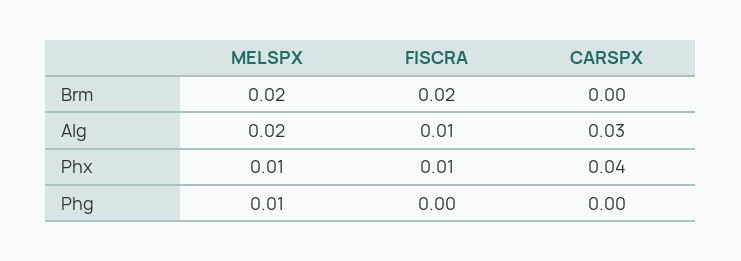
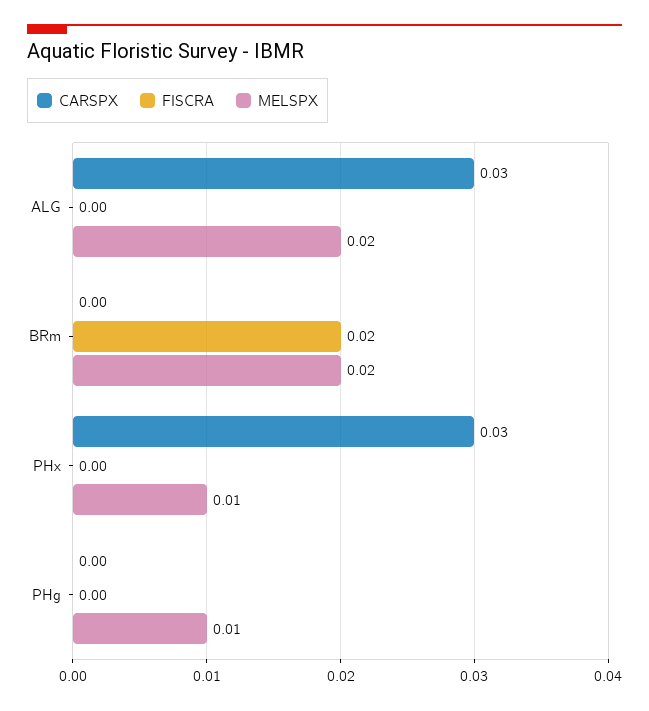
  {
    "MELSPX": {
      "Brm": 0.02,
      "Alg": 0.02,
      "Phx": 0.01,
      "Phg": 0.01
    },
    "FISCRA": {
      "Brm": 0.02,
-     "Alg": 0.01,
+     "Alg": 0,
-     "Phx": 0.01,
+     "Phx": 0,
      "Phg": 0
    },
    "CARSPX": {
      "Brm": 0,
      "Alg": 0.03,
-     "Phx": 0.04,
+     "Phx": 0.03,
      "Phg": 0
    }
  }

